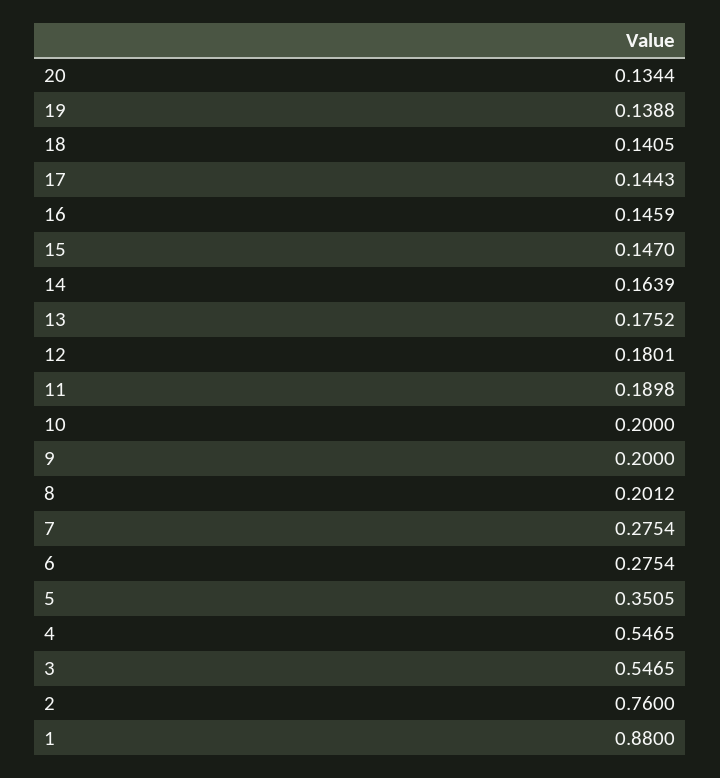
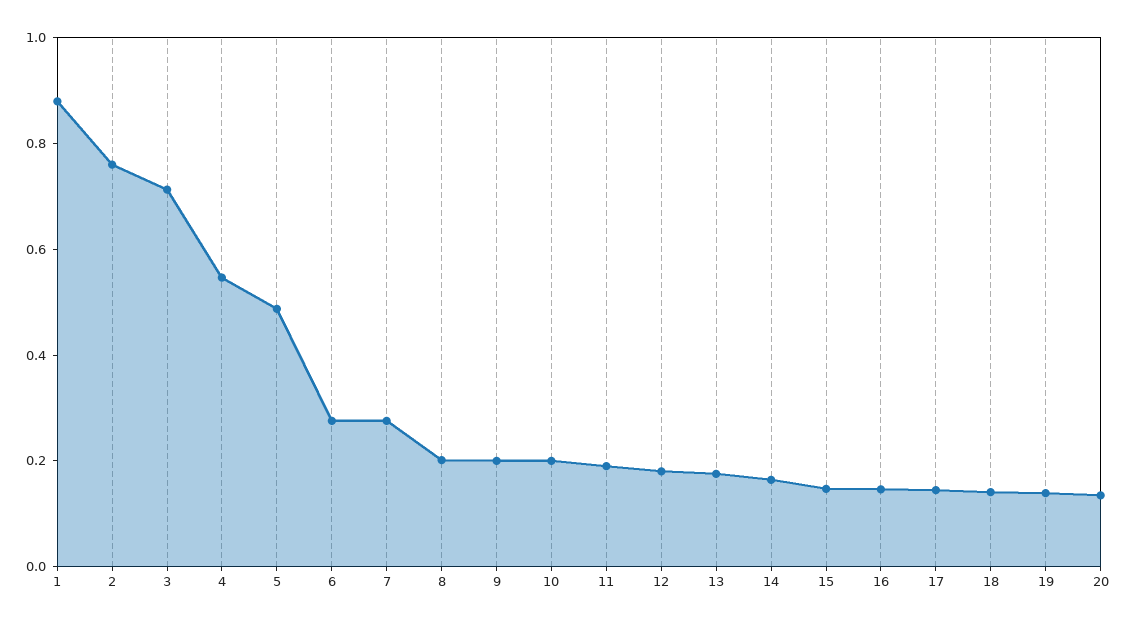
  {
    "20": 0.1344,
    "19": 0.1388,
    "18": 0.1405,
    "17": 0.1443,
    "16": 0.1459,
    "15": 0.147,
    "14": 0.1639,
    "13": 0.1752,
    "12": 0.1801,
    "11": 0.1898,
    "10": 0.2,
    "9": 0.2,
    "8": 0.2012,
    "7": 0.2754,
    "6": 0.2754,
-   "5": 0.3505,
+   "5": 0.5,
    "4": 0.5465,
-   "3": 0.5465,
+   "3": 0.7,
    "2": 0.76,
    "1": 0.88
  }

